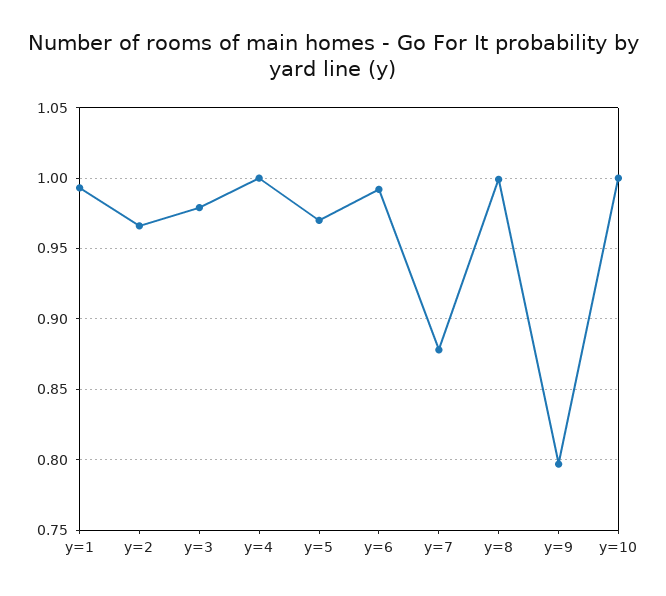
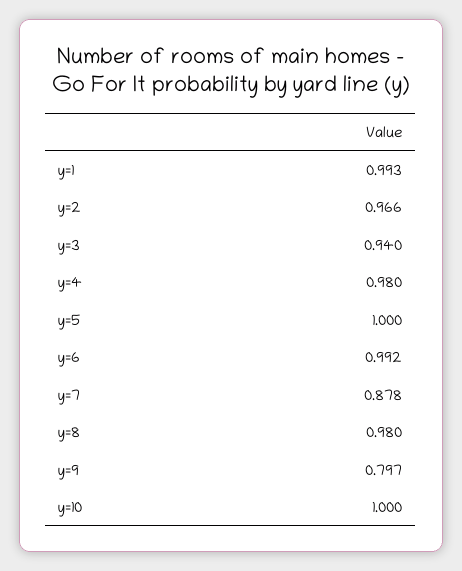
  {
    "y=1": 0.993,
    "y=2": 0.966,
-   "y=3": 0.98,
+   "y=3": 0.94,
-   "y=4": 1,
+   "y=4": 0.98,
-   "y=5": 0.97,
+   "y=5": 1,
    "y=6": 0.992,
    "y=7": 0.878,
-   "y=8": 1,
+   "y=8": 0.98,
    "y=9": 0.797,
    "y=10": 1
  }

